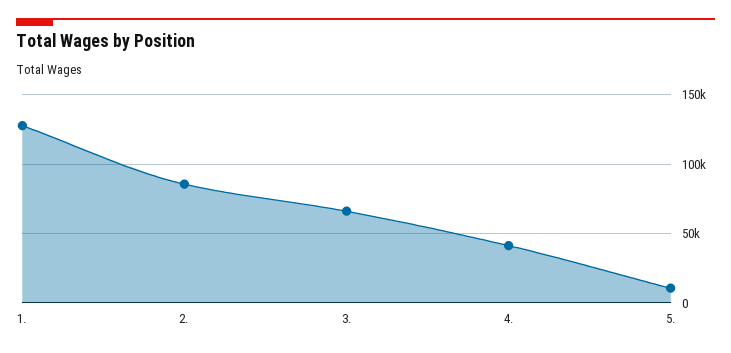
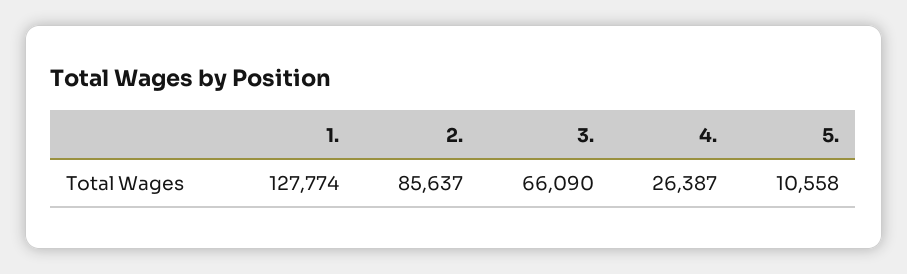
  {
    "1.": 127774,
    "2.": 85637,
    "3.": 66090,
-   "4.": 40000,
+   "4.": 26387,
    "5.": 10558
  }

